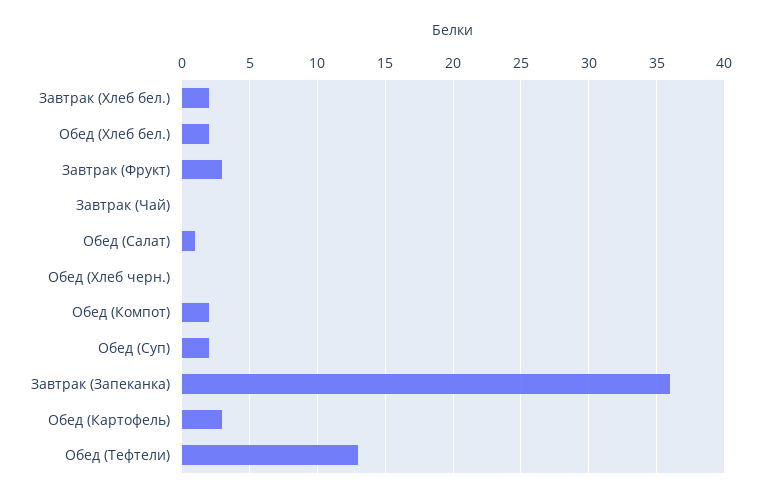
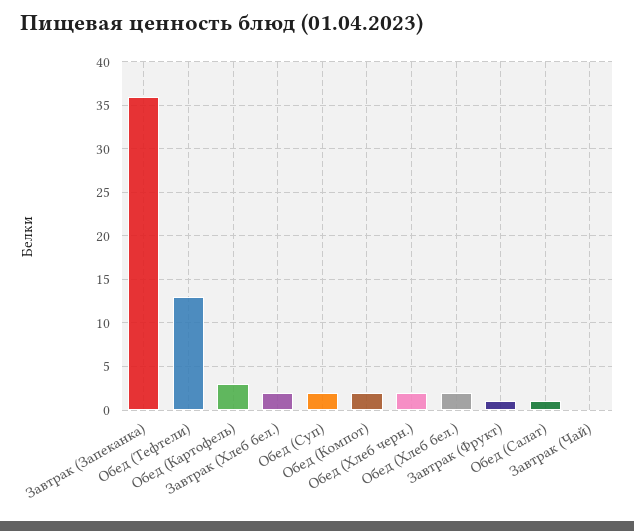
  {
    "Завтрак (Хлеб бел.)": 2,
    "Обед (Хлеб бел.)": 2,
-   "Завтрак (Фрукт)": 3,
+   "Завтрак (Фрукт)": 1,
    "Завтрак (Чай)": 0,
    "Обед (Салат)": 1,
-   "Обед (Хлеб черн.)": 0,
+   "Обед (Хлеб черн.)": 2,
    "Обед (Компот)": 2,
    "Обед (Суп)": 2,
    "Завтрак (Запеканка)": 36,
    "Обед (Картофель)": 3,
    "Обед (Тефтели)": 13
  }

